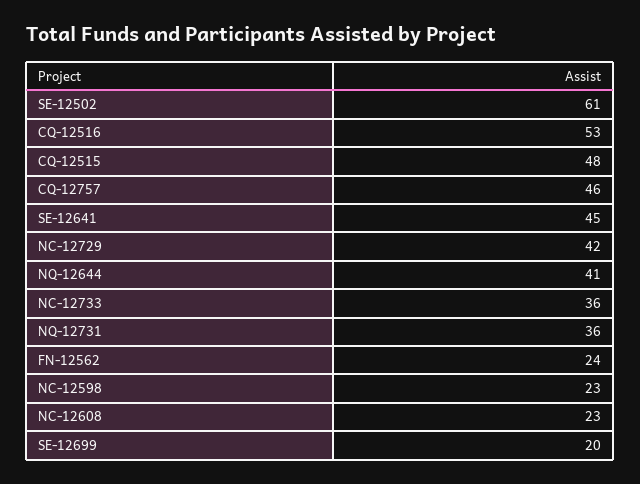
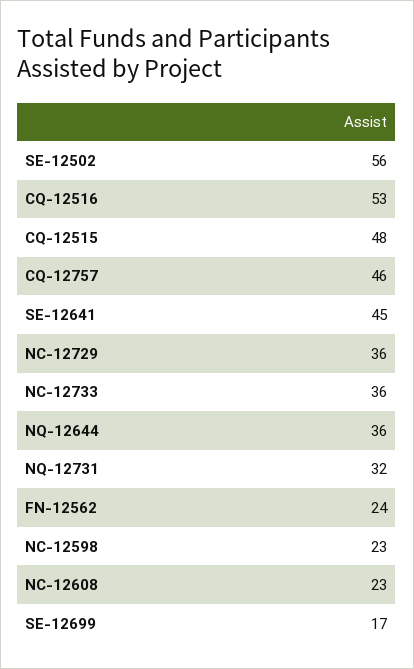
  {
-   "SE-12502": 61,
+   "SE-12502": 56,
    "CQ-12516": 53,
    "CQ-12515": 48,
    "CQ-12757": 46,
    "SE-12641": 45,
-   "NC-12729": 42,
+   "NC-12729": 36,
-   "NQ-12644": 41,
+   "NQ-12644": 36,
    "NC-12733": 36,
-   "NQ-12731": 36,
+   "NQ-12731": 32,
    "FN-12562": 24,
    "NC-12598": 23,
    "NC-12608": 23,
-   "SE-12699": 20
+   "SE-12699": 17
  }

